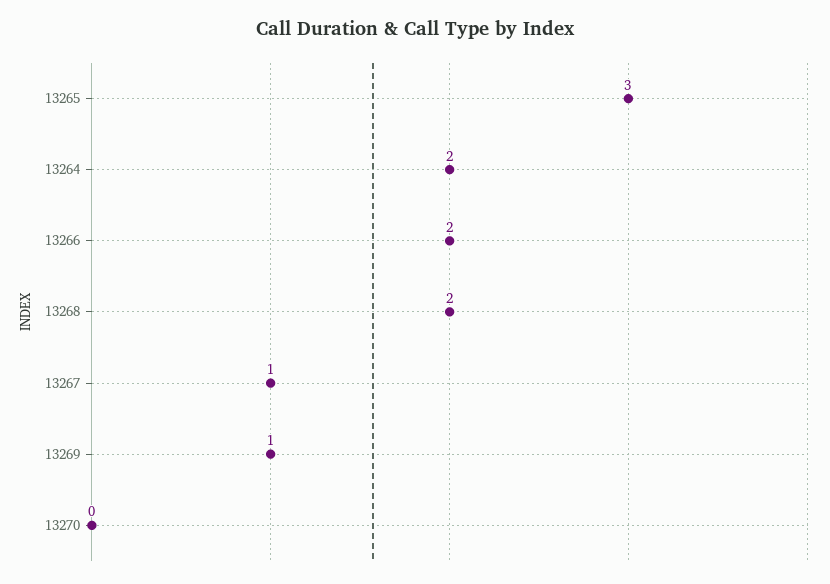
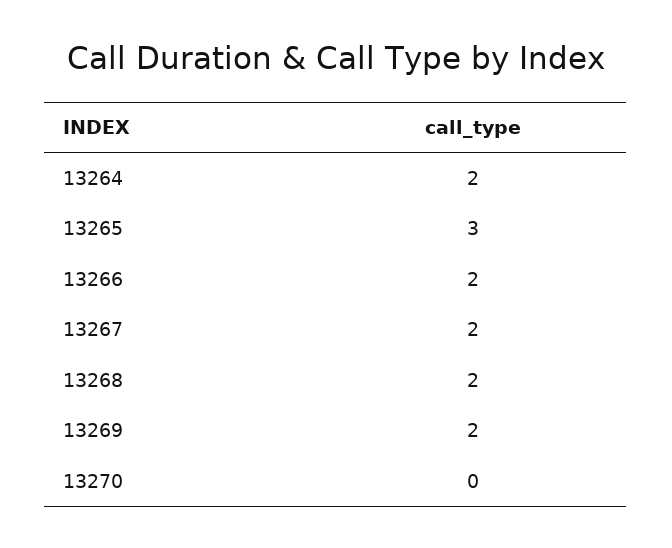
  {
    "13265": 3,
    "13264": 2,
    "13266": 2,
    "13268": 2,
-   "13267": 1,
+   "13267": 2,
-   "13269": 1,
+   "13269": 2,
    "13270": 0
  }

